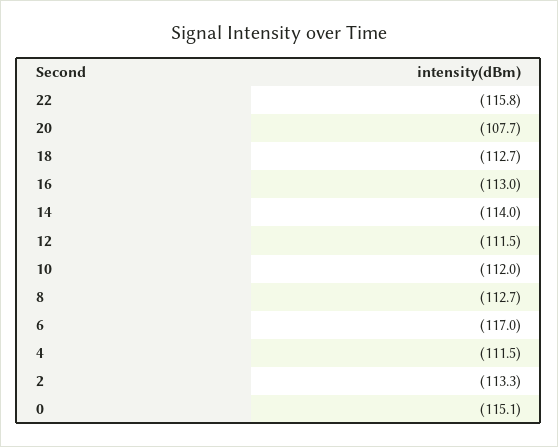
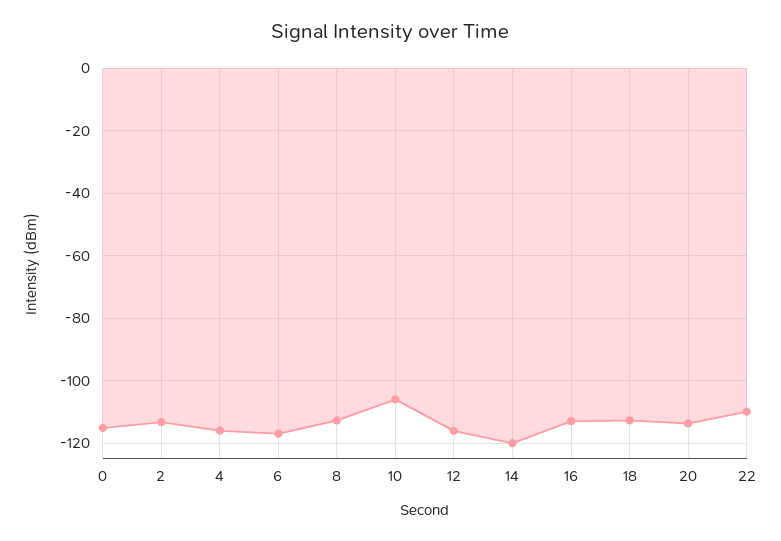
  {
-   "22": -115.8,
+   "22": -110,
-   "20": -107.7,
+   "20": -114,
    "18": -112.7,
    "16": -113,
-   "14": -114,
+   "14": -120,
-   "12": -111.5,
+   "12": -116,
-   "10": -112,
+   "10": -106,
    "8": -112.7,
    "6": -117,
-   "4": -111.5,
+   "4": -116,
    "2": -113.3,
    "0": -115.1
  }

